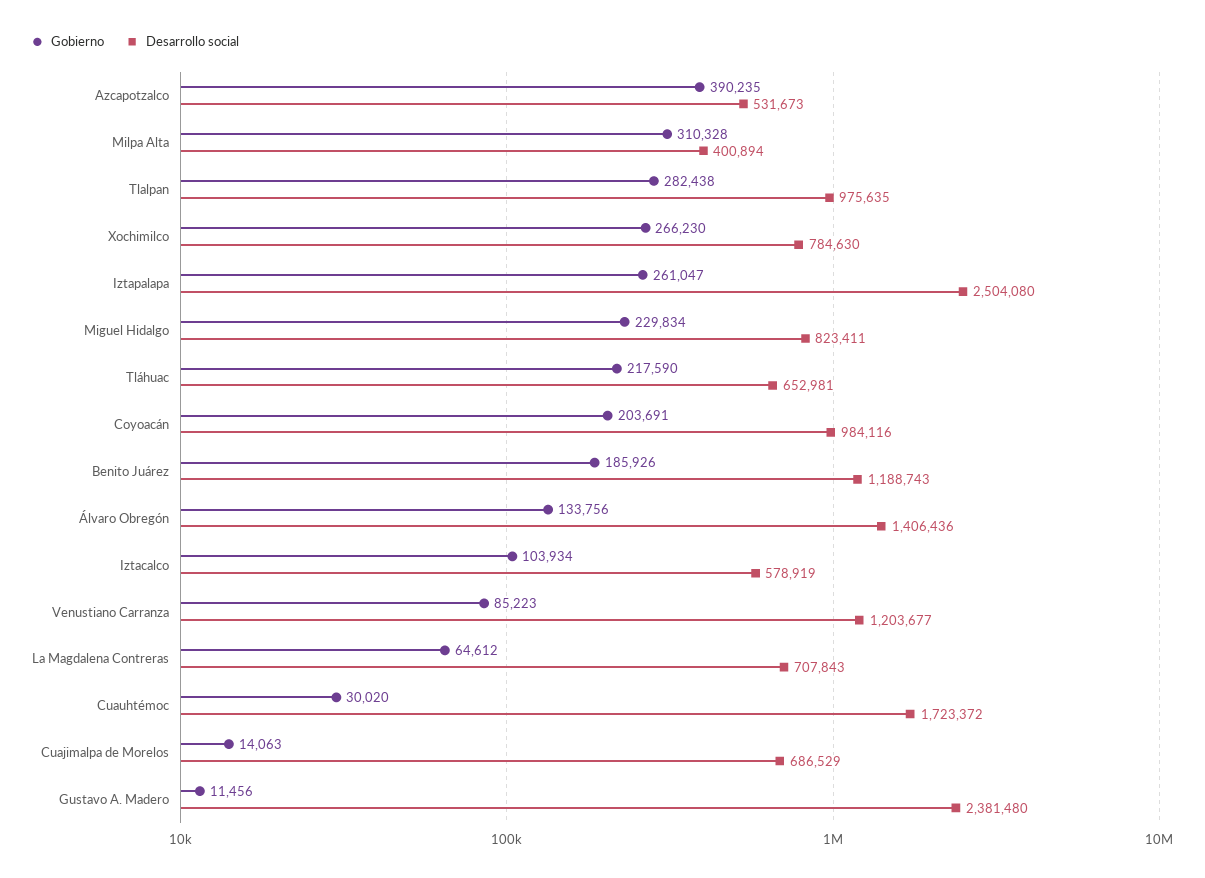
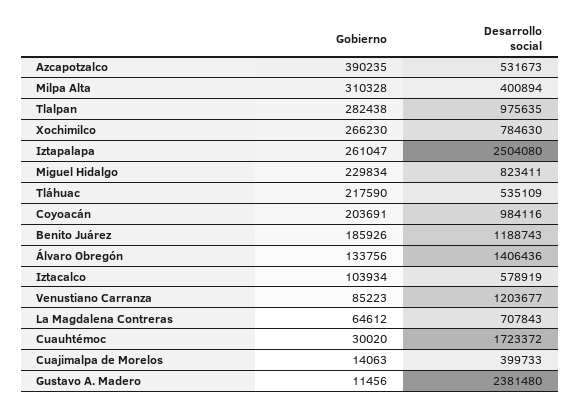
  {
    "Gobierno": {
      "Azcapotzalco": 390235,
      "Milpa Alta": 310328,
      "Tlalpan": 282438,
      "Xochimilco": 266230,
      "Iztapalapa": 261047,
      "Miguel Hidalgo": 229834,
      "Tláhuac": 217590,
      "Coyoacán": 203691,
      "Benito Juárez": 185926,
      "Álvaro Obregón": 133756,
      "Iztacalco": 103934,
      "Venustiano Carranza": 85223,
      "La Magdalena Contreras": 64612,
      "Cuauhtémoc": 30020,
      "Cuajimalpa de Morelos": 14063,
      "Gustavo A. Madero": 11456
    },
    "Desarrollo social": {
      "Azcapotzalco": 531673,
      "Milpa Alta": 400894,
      "Tlalpan": 975635,
      "Xochimilco": 784630,
      "Iztapalapa": 2504080,
      "Miguel Hidalgo": 823411,
-     "Tláhuac": 652981,
+     "Tláhuac": 535109,
      "Coyoacán": 984116,
      "Benito Juárez": 1188743,
      "Álvaro Obregón": 1406436,
      "Iztacalco": 578919,
      "Venustiano Carranza": 1203677,
      "La Magdalena Contreras": 707843,
      "Cuauhtémoc": 1723372,
-     "Cuajimalpa de Morelos": 686529,
+     "Cuajimalpa de Morelos": 399733,
      "Gustavo A. Madero": 2381480
    }
  }

